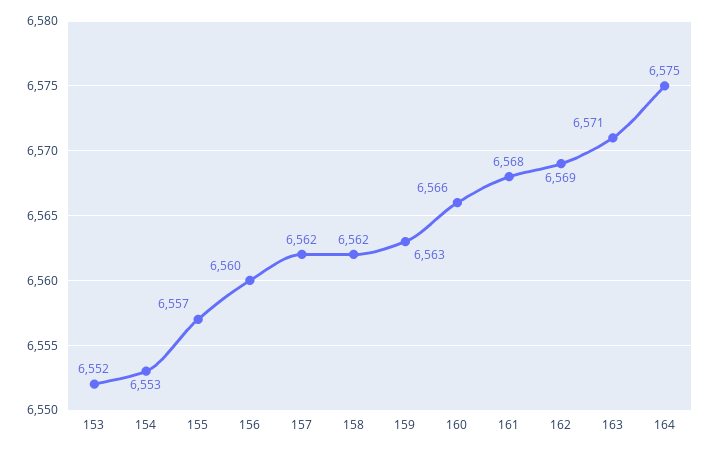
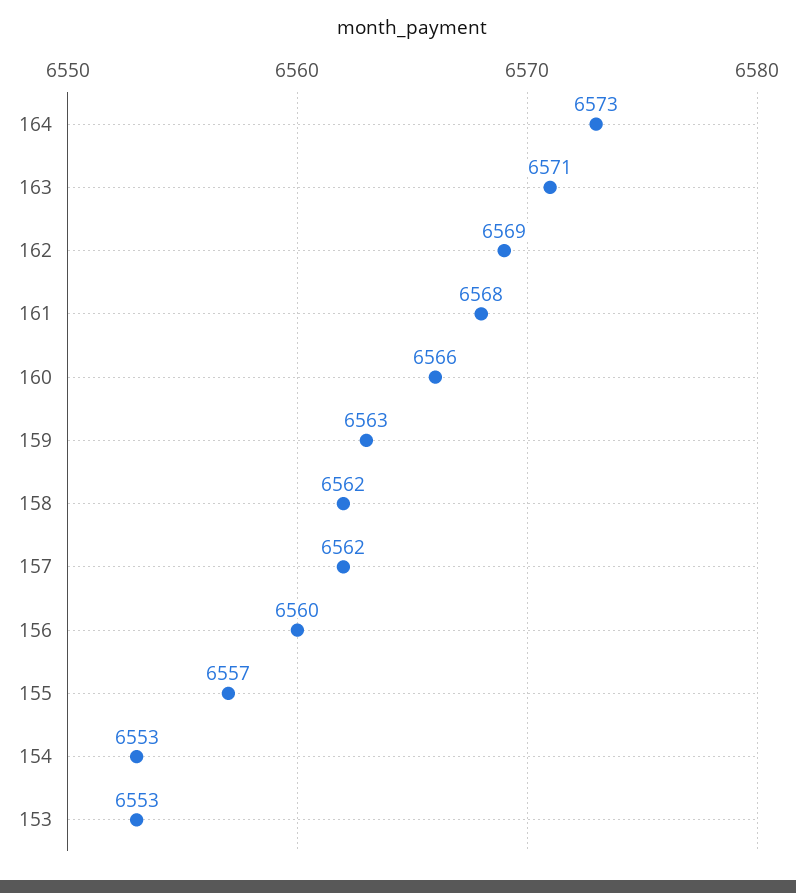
  {
-   "153": 6552,
+   "153": 6553,
    "154": 6553,
    "155": 6557,
    "156": 6560,
    "157": 6562,
    "158": 6562,
    "159": 6563,
    "160": 6566,
    "161": 6568,
    "162": 6569,
    "163": 6571,
-   "164": 6575
+   "164": 6573
  }

